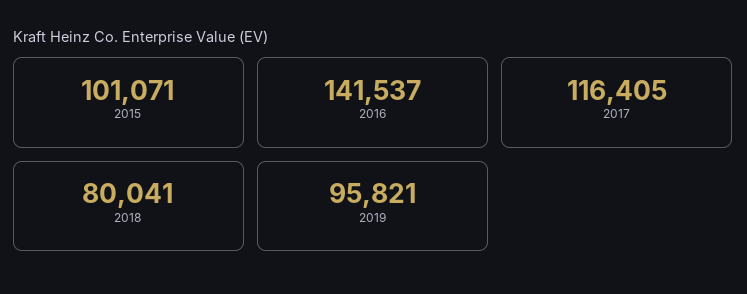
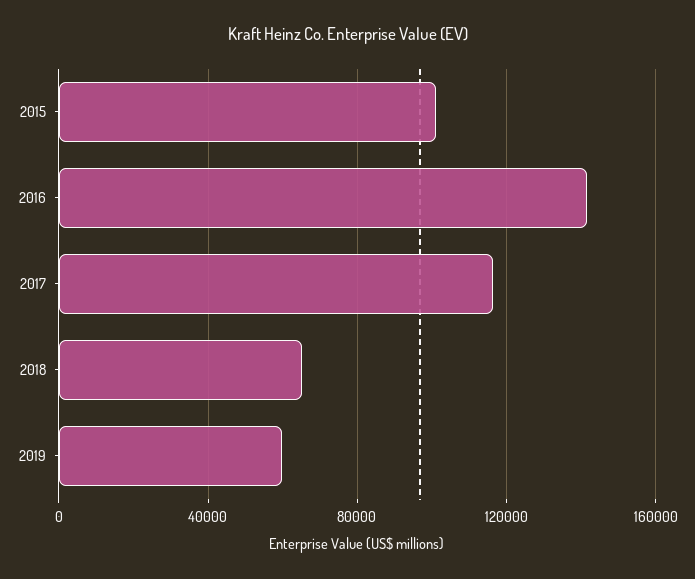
  {
    "2015": 101071,
    "2016": 141537,
    "2017": 116405,
-   "2018": 80041,
+   "2018": 65000,
-   "2019": 95821
+   "2019": 60000
  }

